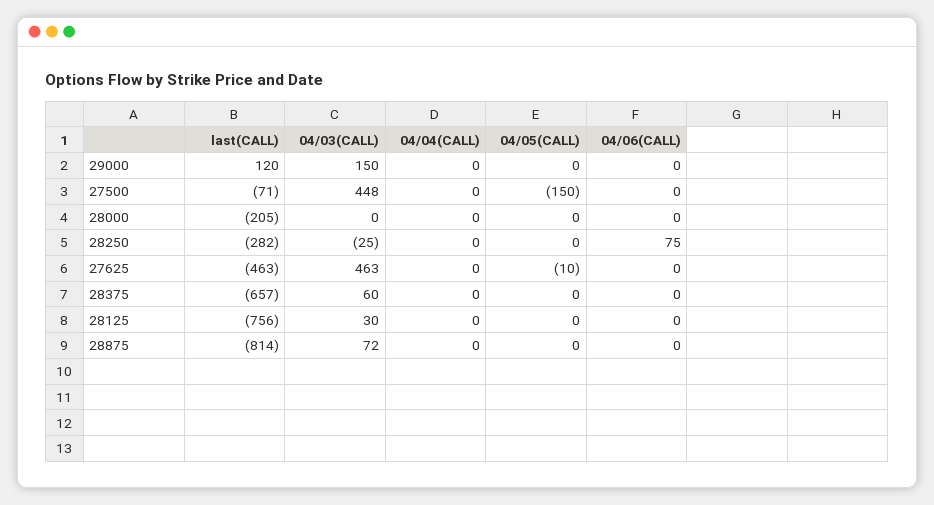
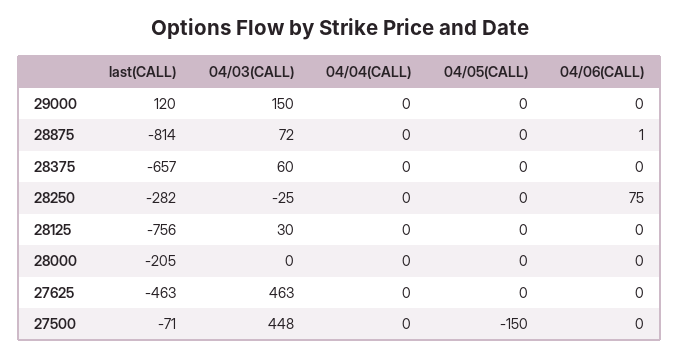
  {
    "last(CALL)": {
      "29000": 120,
      "27500": -71,
      "28000": -205,
      "28250": -282,
      "27625": -463,
      "28375": -657,
      "28125": -756,
      "28875": -814
    },
    "04/03(CALL)": {
      "29000": 150,
      "27500": 448,
      "28000": 0,
      "28250": -25,
      "27625": 463,
      "28375": 60,
      "28125": 30,
      "28875": 72
    },
    "04/04(CALL)": {
      "29000": 0,
      "27500": 0,
      "28000": 0,
      "28250": 0,
      "27625": 0,
      "28375": 0,
      "28125": 0,
      "28875": 0
    },
    "04/05(CALL)": {
      "29000": 0,
      "27500": -150,
      "28000": 0,
      "28250": 0,
-     "27625": -10,
+     "27625": 0,
      "28375": 0,
      "28125": 0,
      "28875": 0
    },
    "04/06(CALL)": {
      "29000": 0,
      "27500": 0,
      "28000": 0,
      "28250": 75,
      "27625": 0,
      "28375": 0,
      "28125": 0,
-     "28875": 0
+     "28875": 1
    }
  }

